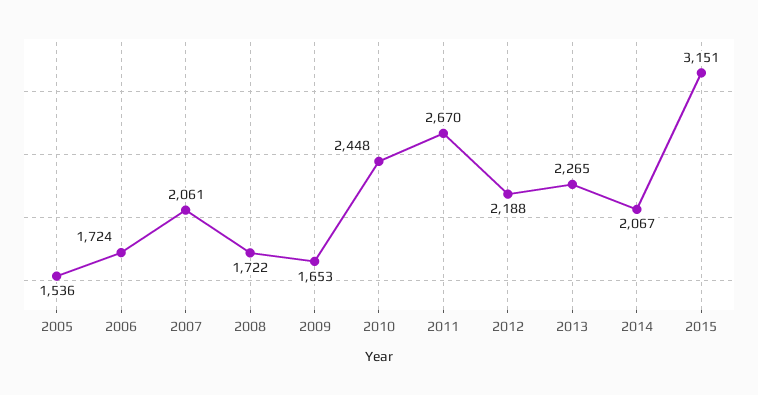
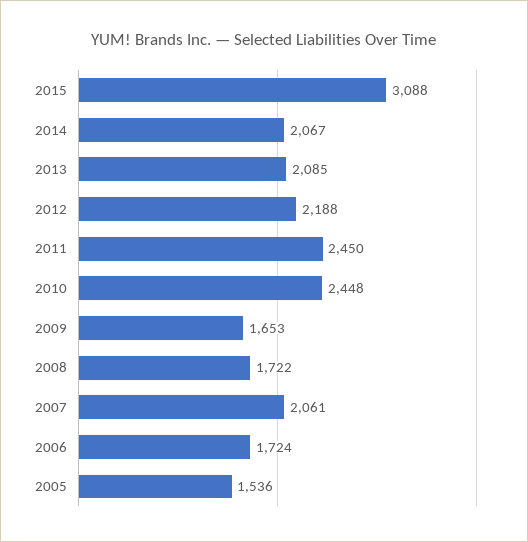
  {
    "2005": 1536,
    "2006": 1724,
    "2007": 2061,
    "2008": 1722,
    "2009": 1653,
    "2010": 2448,
-   "2011": 2670,
+   "2011": 2450,
    "2012": 2188,
-   "2013": 2265,
+   "2013": 2085,
    "2014": 2067,
-   "2015": 3151
+   "2015": 3088
  }

